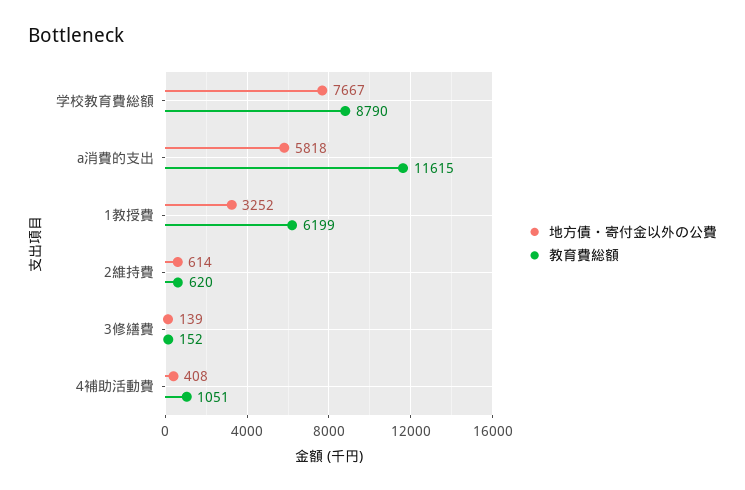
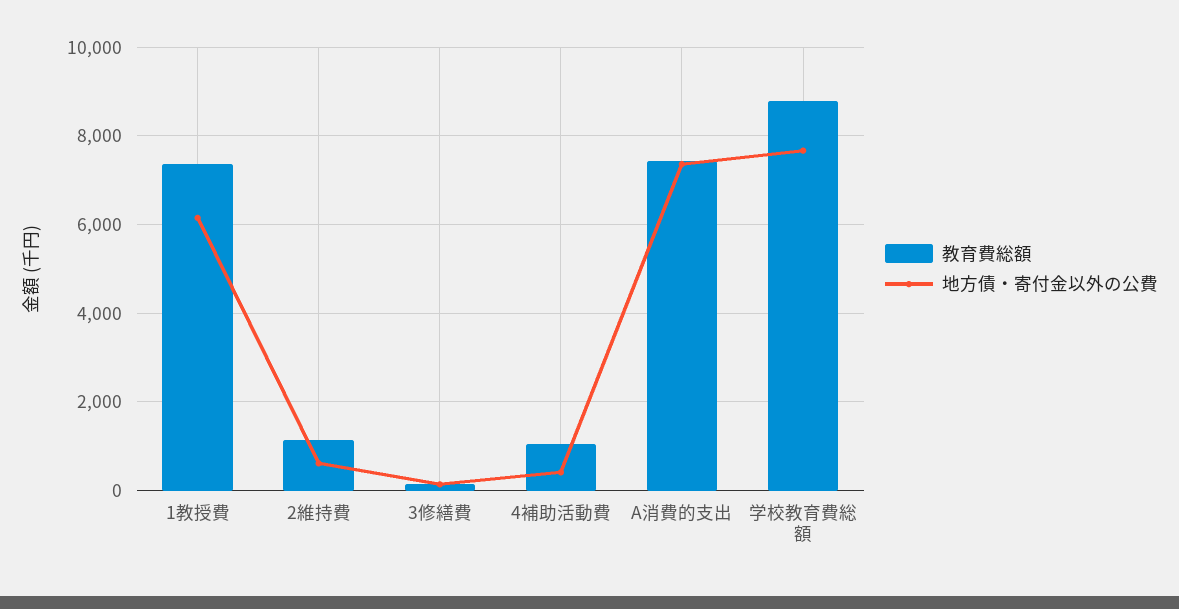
  {
    "地方債・寄付金以外の公費": {
      "学校教育費総額": 7667,
-     "a消費的支出": 5818,
+     "a消費的支出": 7400,
-     "1教授費": 3252,
+     "1教授費": 6200,
      "2維持費": 614,
      "3修繕費": 139,
      "4補助活動費": 408
    },
    "教育費総額": {
      "学校教育費総額": 8790,
-     "a消費的支出": 11615,
+     "a消費的支出": 7400,
-     "1教授費": 6199,
+     "1教授費": 7400,
-     "2維持費": 620,
+     "2維持費": 1200,
      "3修繕費": 152,
      "4補助活動費": 1051
    }
  }

